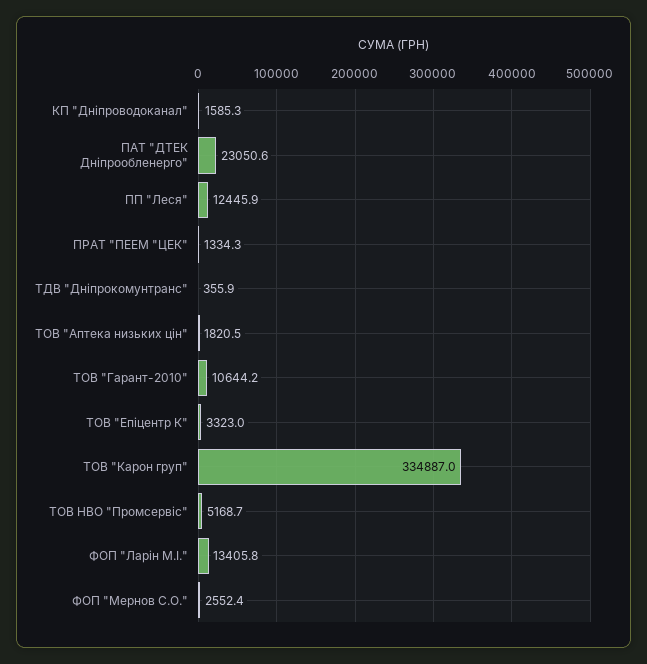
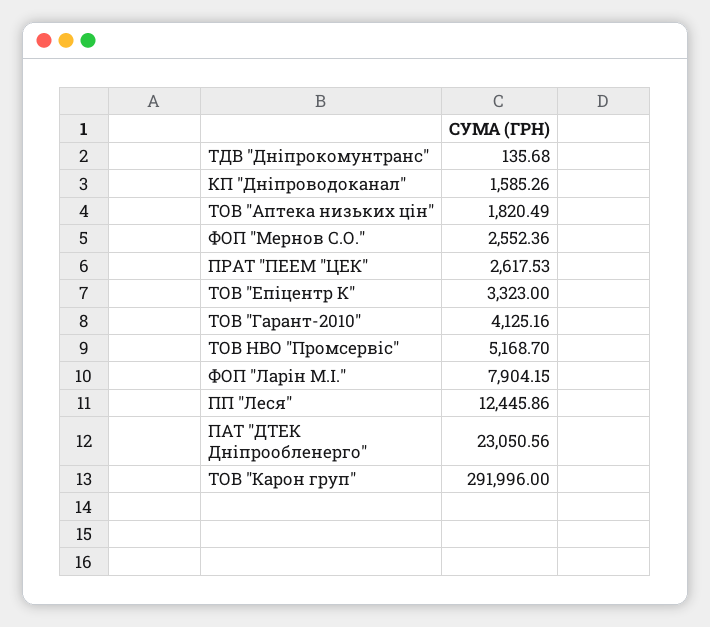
  {
    "КП \"Дніпроводоканал\"": 1585.26,
    "ПАТ \"ДТЕК Дніпрообленерго\"": 23050.56,
    "ПП \"Леся\"": 12445.86,
-   "ПРАТ \"ПЕЕМ \"ЦЕК\"": 1334.3,
+   "ПРАТ \"ПЕЕМ \"ЦЕК\"": 2617.53,
-   "ТДВ \"Дніпрокомунтранс\"": 355.9,
+   "ТДВ \"Дніпрокомунтранс\"": 135.68,
    "ТОВ \"Аптека низьких цін\"": 1820.49,
-   "ТОВ \"Гарант-2010\"": 10644.2,
+   "ТОВ \"Гарант-2010\"": 4125.16,
    "ТОВ \"Епіцентр К\"": 3323,
-   "ТОВ \"Карон груп\"": 334887,
+   "ТОВ \"Карон груп\"": 291996,
    "ТОВ НВО \"Промсервіс\"": 5168.7,
-   "ФОП \"Ларін М.І.\"": 13405.8,
+   "ФОП \"Ларін М.І.\"": 7904.15,
    "ФОП \"Мернов С.О.\"": 2552.36
  }

